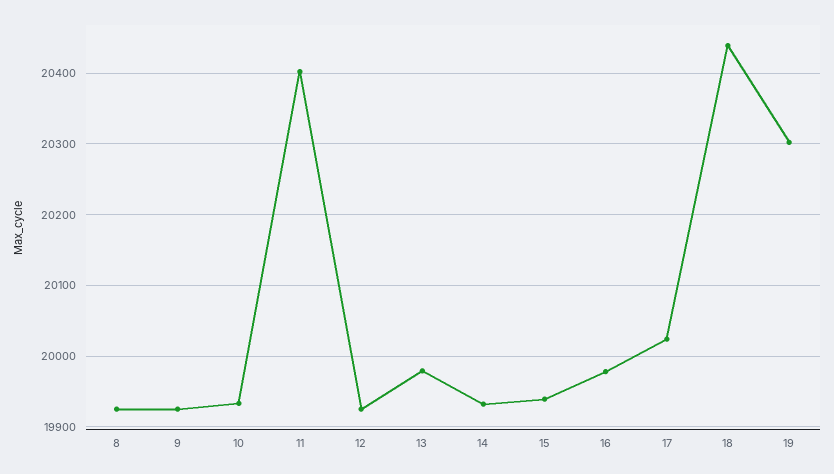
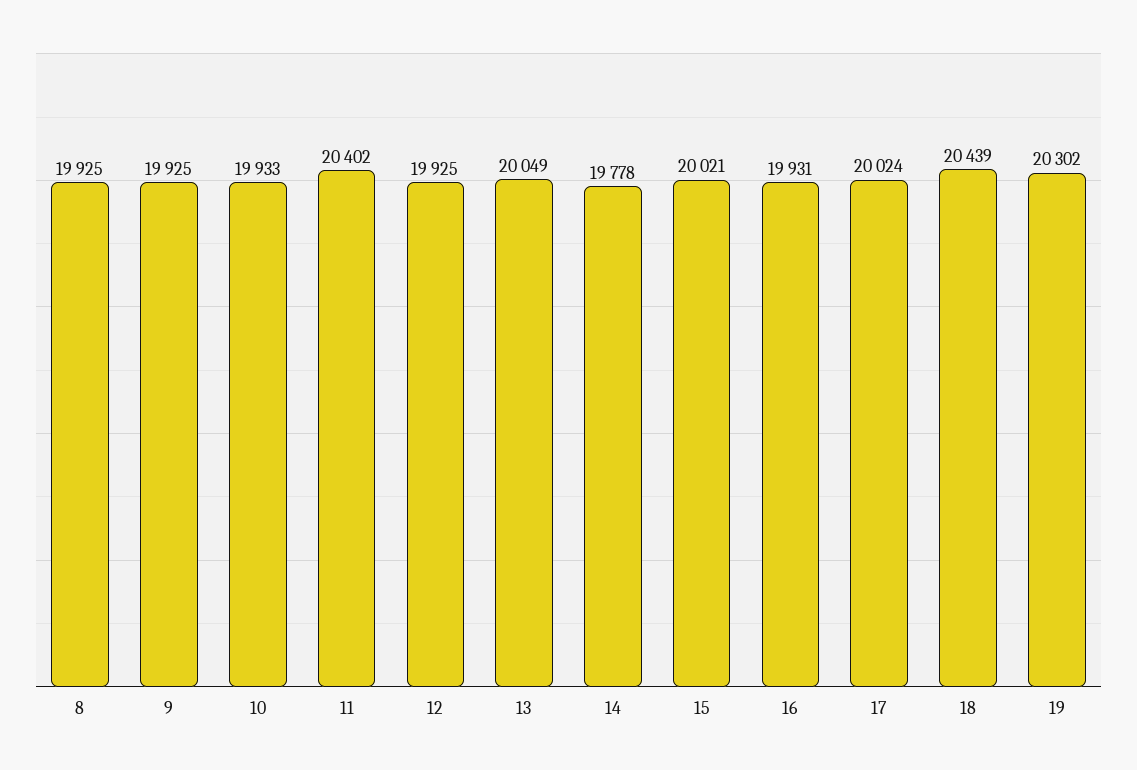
  {
    "8": 19925,
    "9": 19925,
    "10": 19933,
    "11": 20402,
    "12": 19925,
-   "13": 19980,
+   "13": 20049,
-   "14": 19930,
+   "14": 19778,
-   "15": 19940,
+   "15": 20021,
-   "16": 19980,
+   "16": 19931,
    "17": 20024,
    "18": 20439,
    "19": 20302
  }

